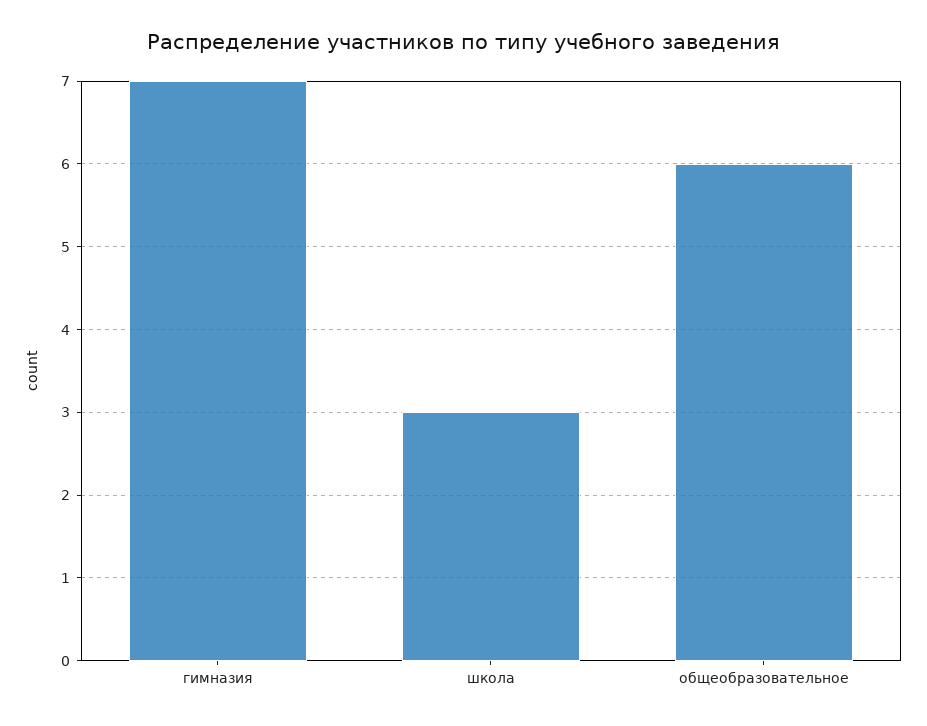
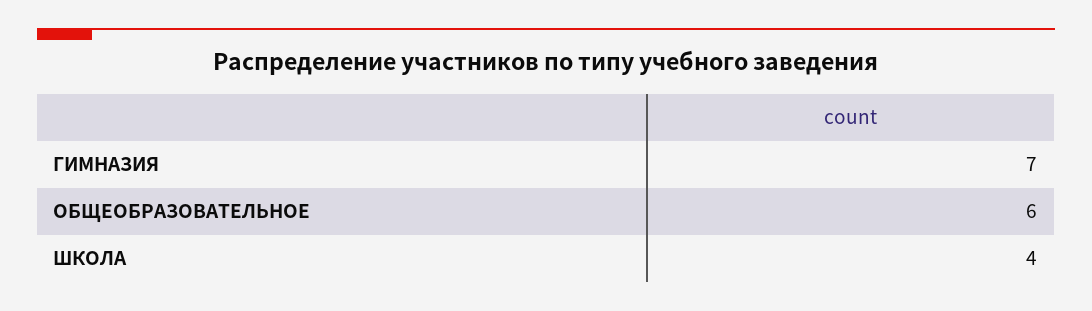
  {
    "гимназия": 7,
-   "школа": 3,
+   "школа": 4,
    "общеобразовательное": 6
  }

